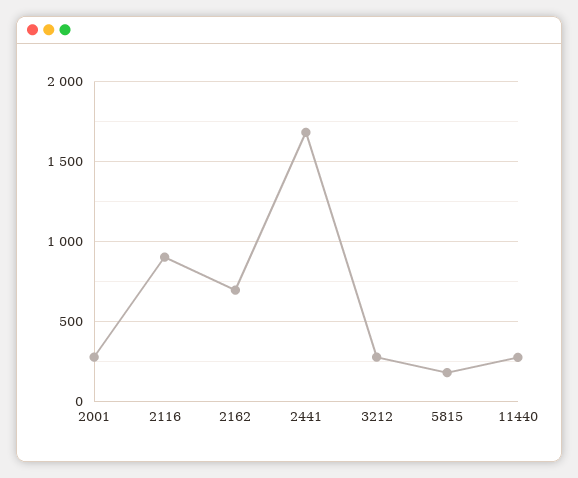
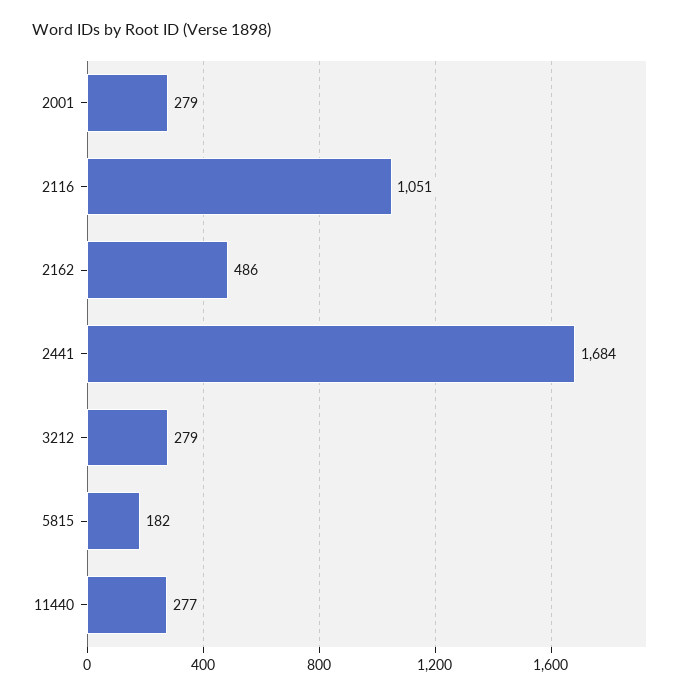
  {
    "2001": 279,
-   "2116": 900,
+   "2116": 1051,
-   "2162": 700,
+   "2162": 486,
    "2441": 1684,
    "3212": 279,
    "5815": 182,
    "11440": 277
  }

